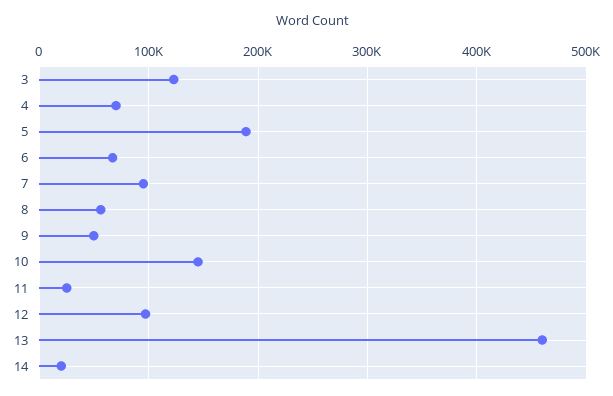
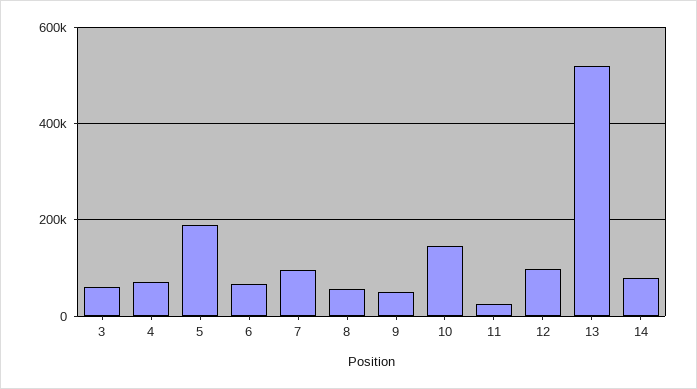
  {
-   "3": 120000,
+   "3": 60000,
    "4": 70000,
    "5": 190000,
    "6": 70000,
    "7": 100000,
    "8": 60000,
    "9": 50000,
    "10": 150000,
    "11": 30000,
    "12": 100000,
-   "13": 460000,
+   "13": 520000,
-   "14": 20000
+   "14": 80000
  }

